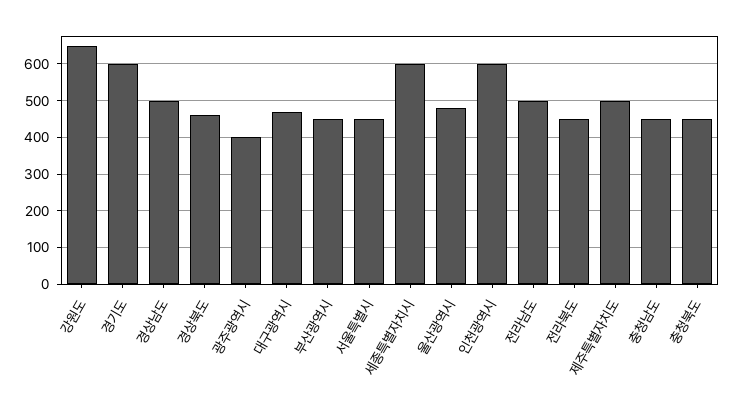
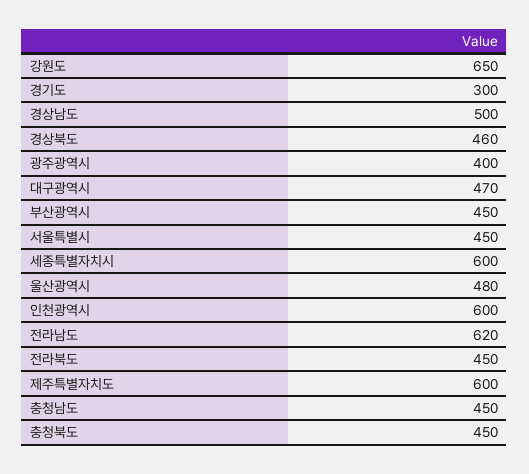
  {
    "강원도": 650,
-   "경기도": 600,
+   "경기도": 300,
    "경상남도": 500,
    "경상북도": 460,
    "광주광역시": 400,
    "대구광역시": 470,
    "부산광역시": 450,
    "서울특별시": 450,
    "세종특별자치시": 600,
    "울산광역시": 480,
    "인천광역시": 600,
-   "전라남도": 500,
+   "전라남도": 620,
    "전라북도": 450,
-   "제주특별자치도": 500,
+   "제주특별자치도": 600,
    "충청남도": 450,
    "충청북도": 450
  }

